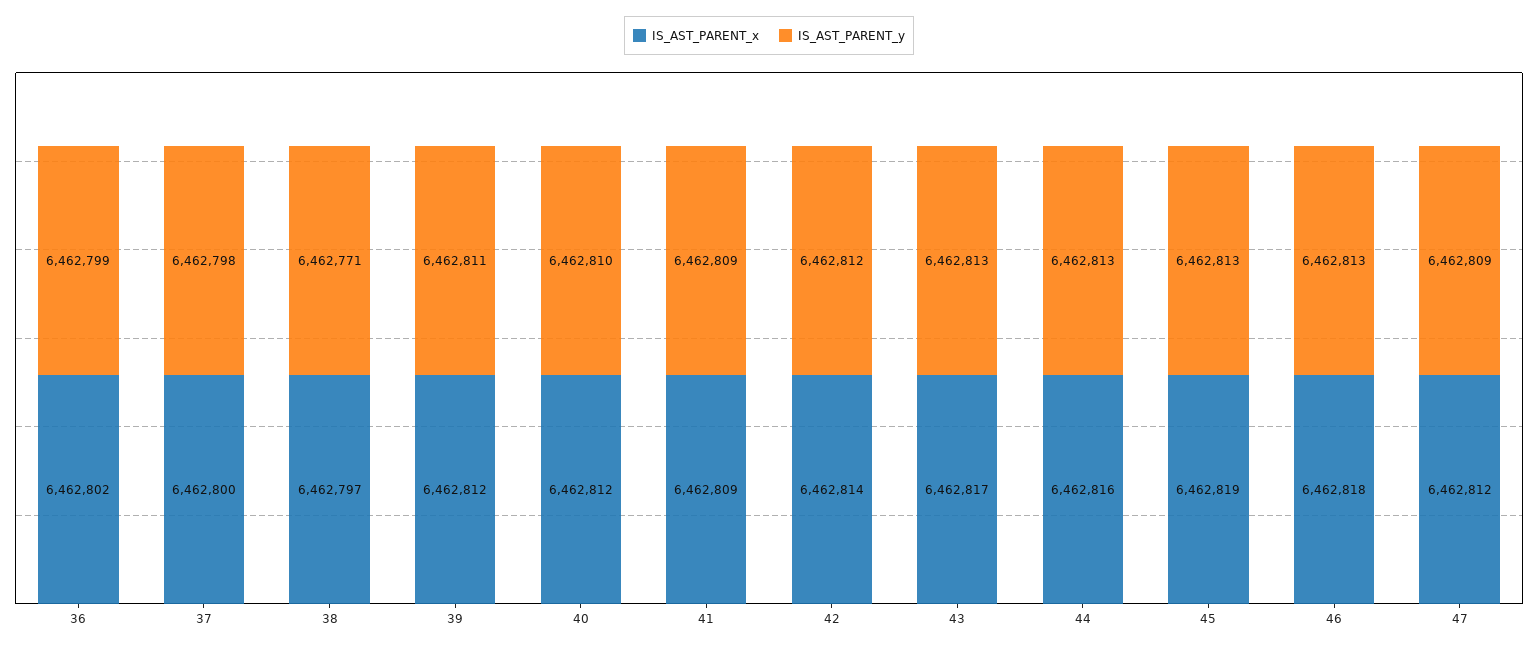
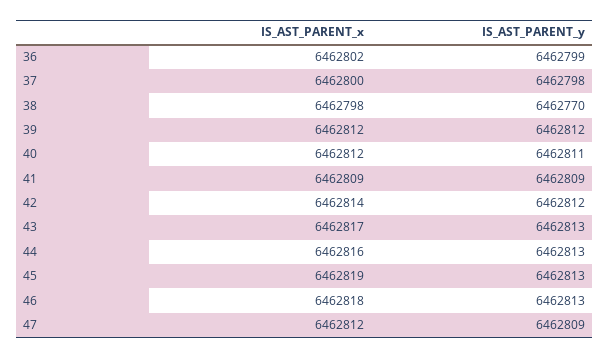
  {
    "IS_AST_PARENT_x": {
      "36": 6462802,
      "37": 6462800,
-     "38": 6462797,
+     "38": 6462798,
      "39": 6462812,
      "40": 6462812,
      "41": 6462809,
      "42": 6462814,
      "43": 6462817,
      "44": 6462816,
      "45": 6462819,
      "46": 6462818,
      "47": 6462812
    },
    "IS_AST_PARENT_y": {
      "36": 6462799,
      "37": 6462798,
-     "38": 6462771,
+     "38": 6462770,
-     "39": 6462811,
+     "39": 6462812,
-     "40": 6462810,
+     "40": 6462811,
      "41": 6462809,
      "42": 6462812,
      "43": 6462813,
      "44": 6462813,
      "45": 6462813,
      "46": 6462813,
      "47": 6462809
    }
  }

